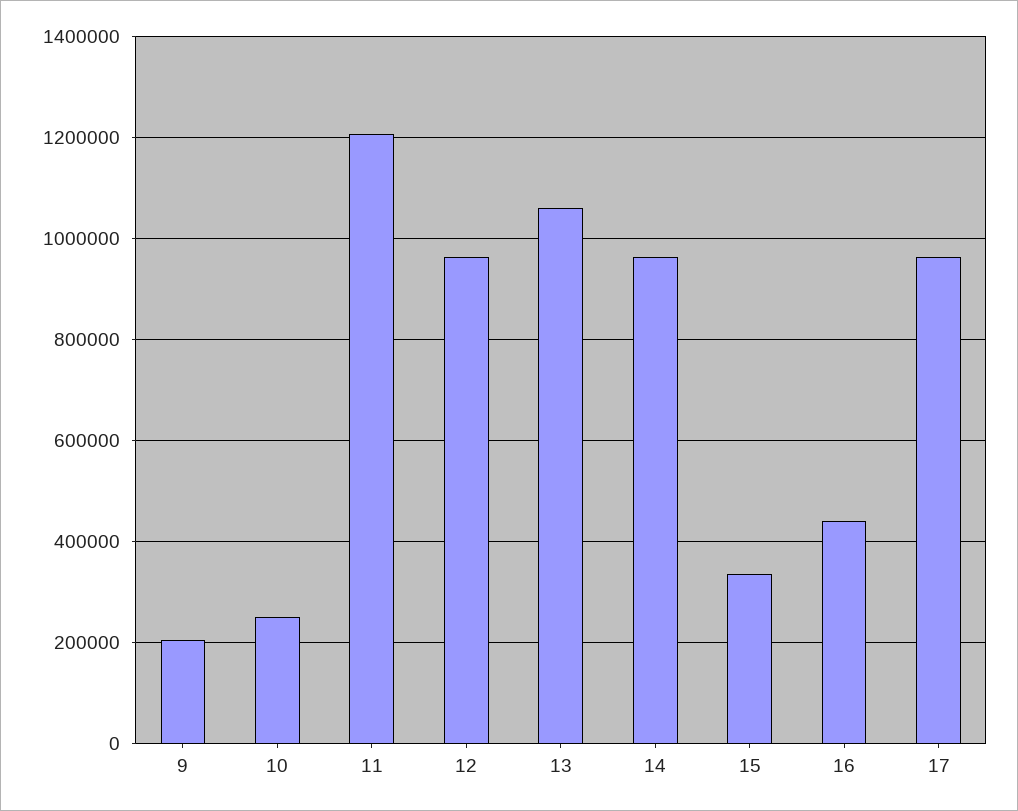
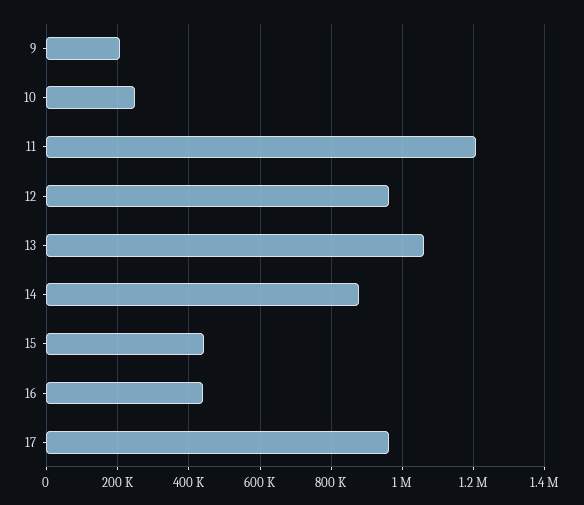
  {
    "9": 200000,
    "10": 260000,
    "11": 1200000,
    "12": 960000,
    "13": 1060000,
-   "14": 960000,
+   "14": 880000,
-   "15": 340000,
+   "15": 440000,
    "16": 440000,
    "17": 960000
  }

